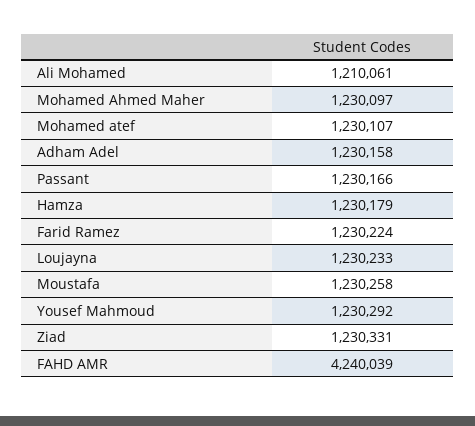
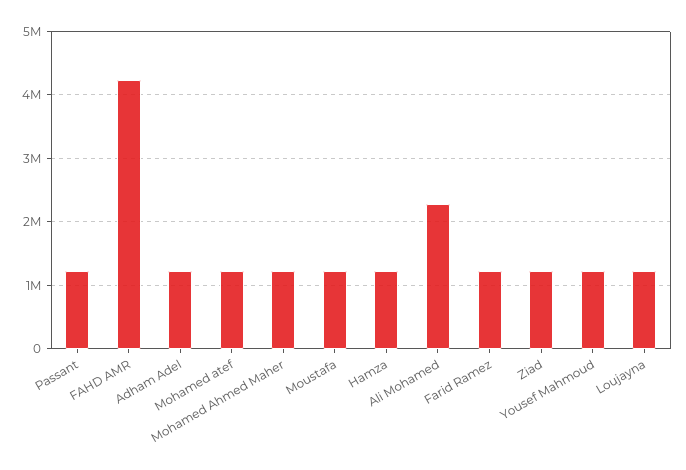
  {
-   "Ali Mohamed": 1210061,
+   "Ali Mohamed": 2300000,
    "Mohamed Ahmed Maher": 1230097,
    "Mohamed atef": 1230107,
    "Adham Adel": 1230158,
    "Passant": 1230166,
    "Hamza": 1230179,
    "Farid Ramez": 1230224,
    "Loujayna": 1230233,
    "Moustafa": 1230258,
    "Yousef Mahmoud": 1230292,
    "Ziad": 1230331,
    "FAHD AMR": 4240039
  }

